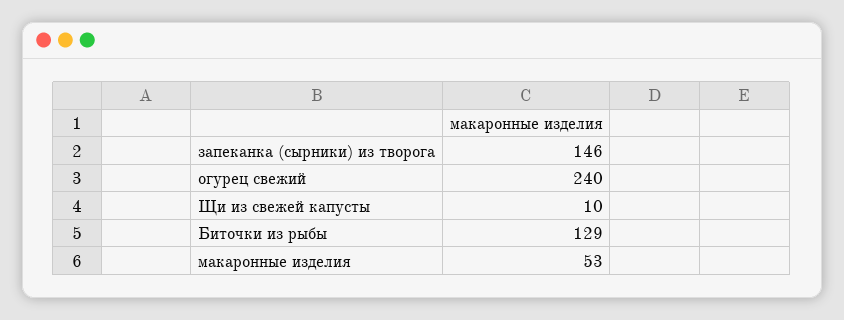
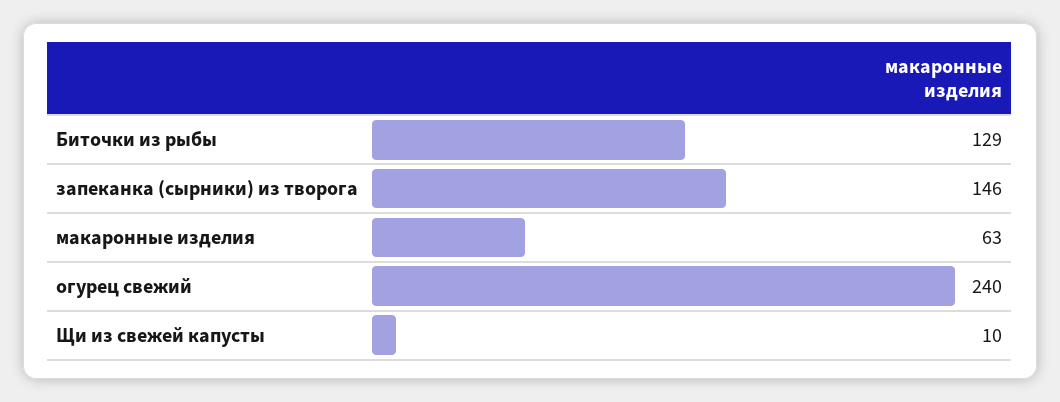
  {
    "запеканка (сырники) из творога": 146,
    "огурец свежий": 240,
    "Щи из свежей капусты": 10,
    "Биточки из рыбы": 129,
-   "макаронные изделия": 53
+   "макаронные изделия": 63
  }

